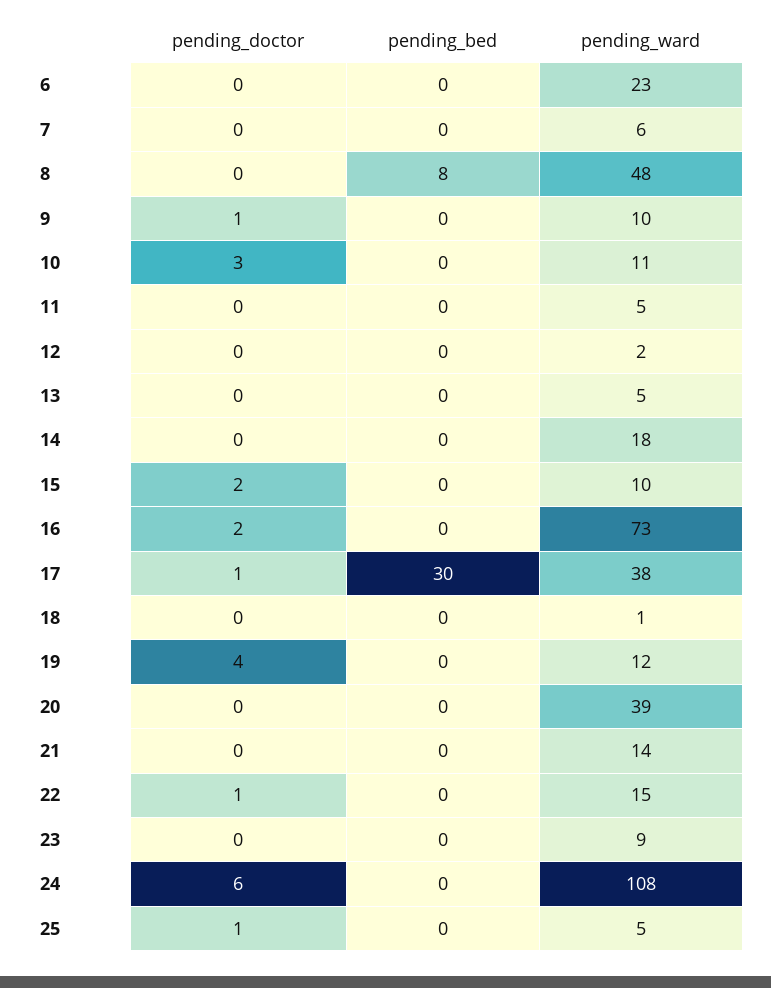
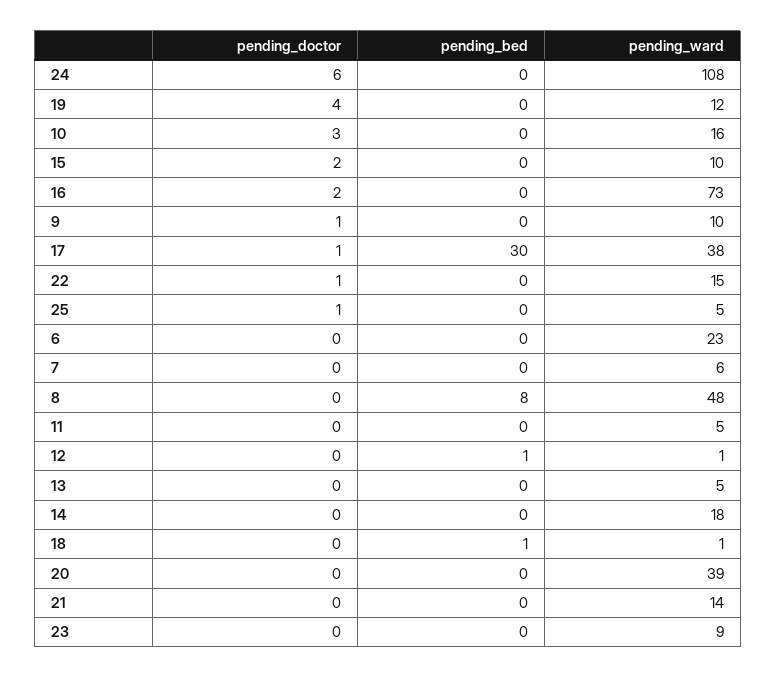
  {
    "pending_doctor": {
      "6": 0,
      "7": 0,
      "8": 0,
      "9": 1,
      "10": 3,
      "11": 0,
      "12": 0,
      "13": 0,
      "14": 0,
      "15": 2,
      "16": 2,
      "17": 1,
      "18": 0,
      "19": 4,
      "20": 0,
      "21": 0,
      "22": 1,
      "23": 0,
      "24": 6,
      "25": 1
    },
    "pending_bed": {
      "6": 0,
      "7": 0,
      "8": 8,
      "9": 0,
      "10": 0,
      "11": 0,
-     "12": 0,
+     "12": 1,
      "13": 0,
      "14": 0,
      "15": 0,
      "16": 0,
      "17": 30,
-     "18": 0,
+     "18": 1,
      "19": 0,
      "20": 0,
      "21": 0,
      "22": 0,
      "23": 0,
      "24": 0,
      "25": 0
    },
    "pending_ward": {
      "6": 23,
      "7": 6,
      "8": 48,
      "9": 10,
-     "10": 11,
+     "10": 16,
      "11": 5,
-     "12": 2,
+     "12": 1,
      "13": 5,
      "14": 18,
      "15": 10,
      "16": 73,
      "17": 38,
      "18": 1,
      "19": 12,
      "20": 39,
      "21": 14,
      "22": 15,
      "23": 9,
      "24": 108,
      "25": 5
    }
  }

